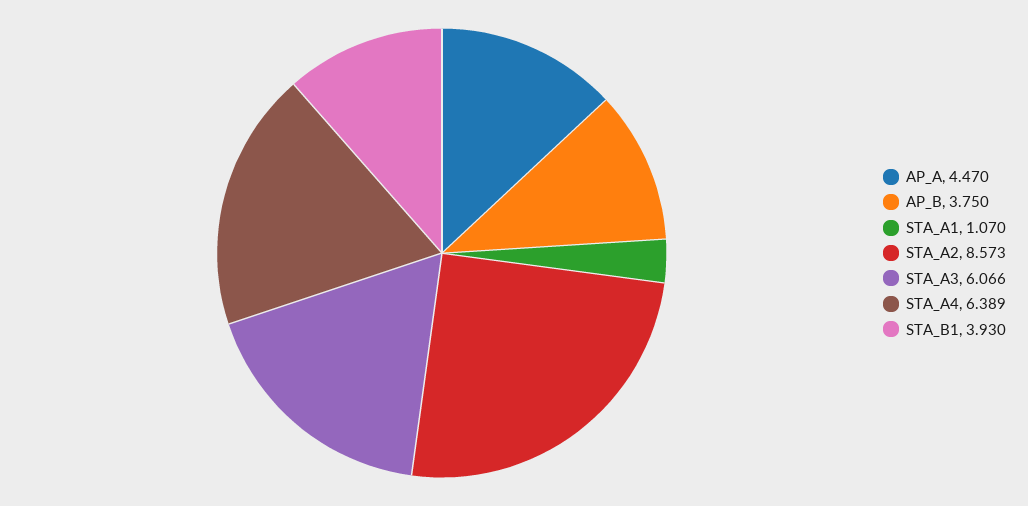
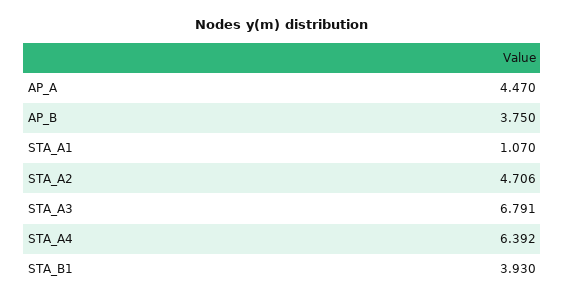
  {
    "AP_A": 4.47,
    "AP_B": 3.75,
    "STA_A1": 1.07,
-   "STA_A2": 8.573,
+   "STA_A2": 4.706,
-   "STA_A3": 6.066,
+   "STA_A3": 6.791,
-   "STA_A4": 6.389,
+   "STA_A4": 6.392,
    "STA_B1": 3.93
  }

